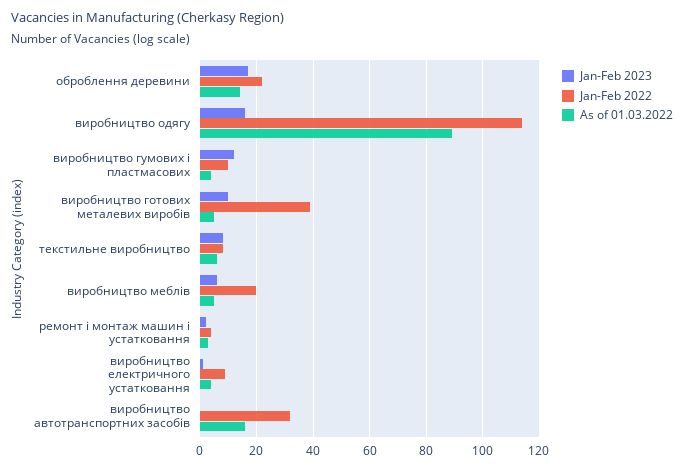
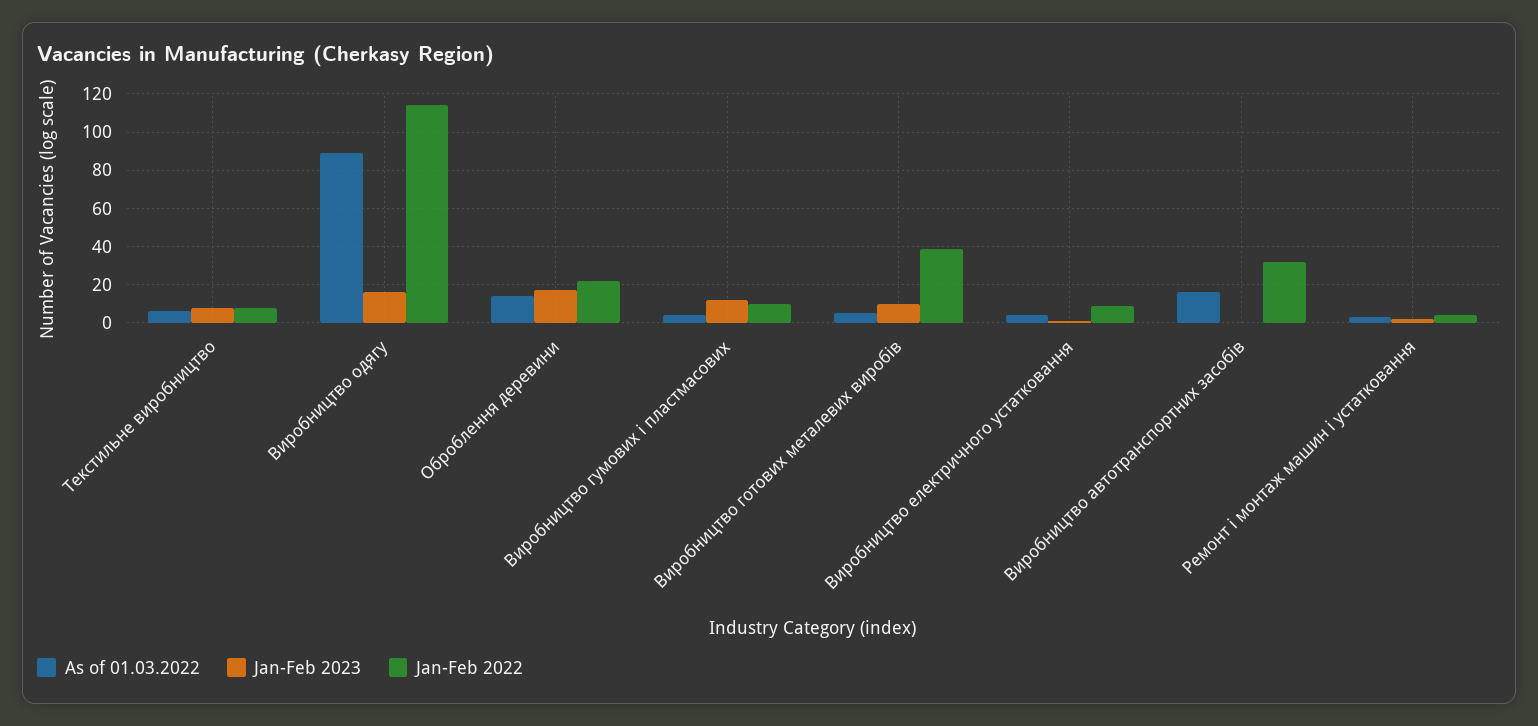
  {
    "Jan-Feb 2023": {
      "оброблення деревини": 15,
      "виробництво одягу": 15,
      "виробництво гумових і пластмасових": 10,
      "виробництво готових металевих виробів": 10,
      "текстильне виробництво": 10,
-     "виробництво меблів": 5,
      "ремонт і монтаж машин і устатковання": 0,
      "виробництво електричного устатковання": 0,
      "виробництво автотранспортних засобів": 0
    },
    "Jan-Feb 2022": {
      "оброблення деревини": 20,
      "виробництво одягу": 115,
      "виробництво гумових і пластмасових": 10,
      "виробництво готових металевих виробів": 40,
      "текстильне виробництво": 10,
-     "виробництво меблів": 20,
      "ремонт і монтаж машин і устатковання": 5,
      "виробництво електричного устатковання": 10,
      "виробництво автотранспортних засобів": 30
    },
    "As of 01.03.2022": {
      "оброблення деревини": 15,
      "виробництво одягу": 90,
      "виробництво гумових і пластмасових": 5,
      "виробництво готових металевих виробів": 5,
      "текстильне виробництво": 5,
-     "виробництво меблів": 5,
      "ремонт і монтаж машин і устатковання": 5,
      "виробництво електричного устатковання": 5,
      "виробництво автотранспортних засобів": 15
    }
  }

